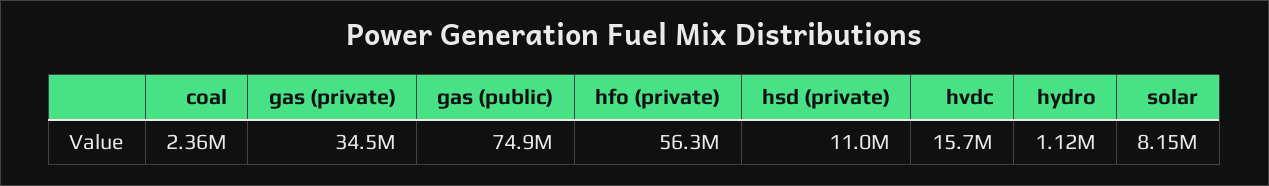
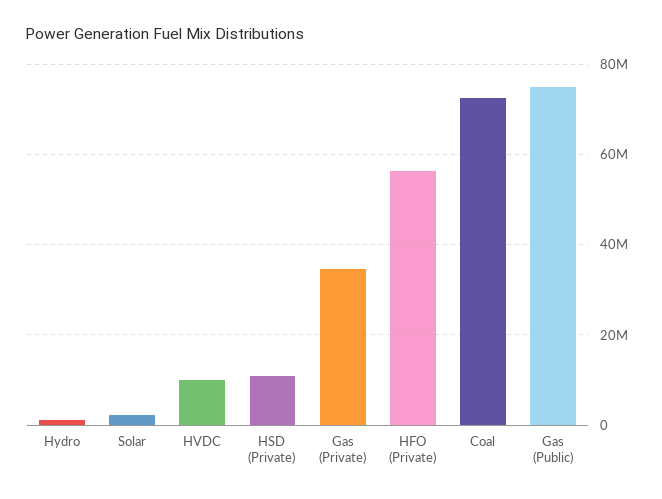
  {
-   "coal": 2360000,
+   "coal": 72000000,
    "gas (private)": 34500000,
    "gas (public)": 74900000,
    "hfo (private)": 56300000,
    "hsd (private)": 11000000,
-   "hvdc": 15700000,
+   "hvdc": 10000000,
    "hydro": 1120000,
-   "solar": 8150000
+   "solar": 2000000
  }

